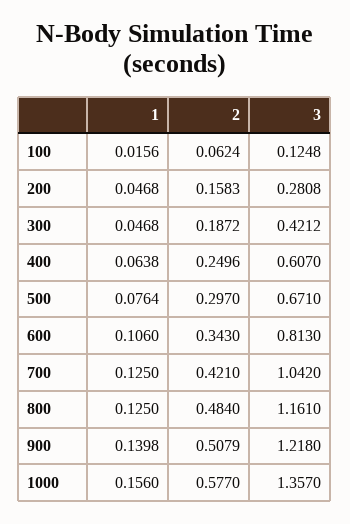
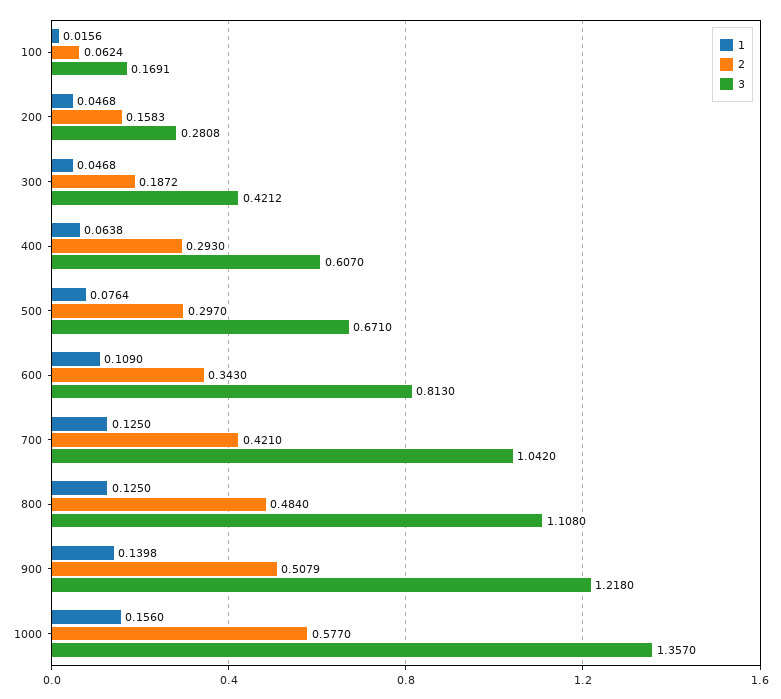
  {
    "1": {
      "100": 0.0156,
      "200": 0.0468,
      "300": 0.0468,
      "400": 0.0638,
      "500": 0.0764,
-     "600": 0.106,
+     "600": 0.109,
      "700": 0.125,
      "800": 0.125,
      "900": 0.1398,
      "1000": 0.156
    },
    "2": {
      "100": 0.0624,
      "200": 0.1583,
      "300": 0.1872,
-     "400": 0.2496,
+     "400": 0.293,
      "500": 0.297,
      "600": 0.343,
      "700": 0.421,
      "800": 0.484,
      "900": 0.5079,
      "1000": 0.577
    },
    "3": {
-     "100": 0.1248,
+     "100": 0.1691,
      "200": 0.2808,
      "300": 0.4212,
      "400": 0.607,
      "500": 0.671,
      "600": 0.813,
      "700": 1.042,
-     "800": 1.161,
+     "800": 1.108,
      "900": 1.218,
      "1000": 1.357
    }
  }

